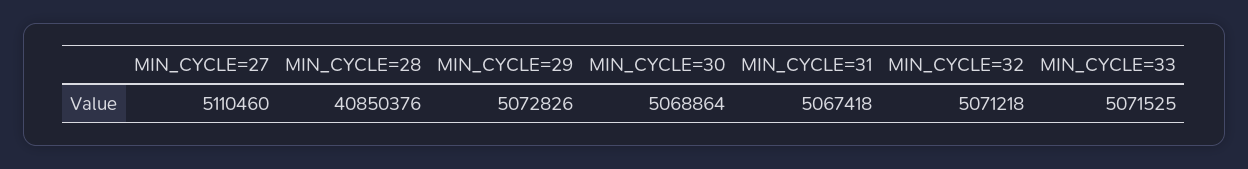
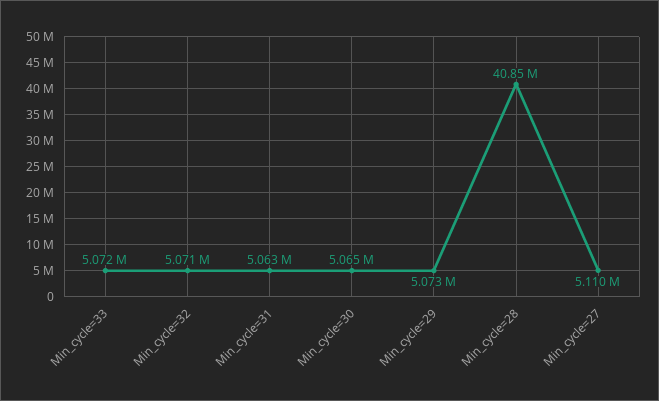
  {
    "MIN_CYCLE=27": 5110460,
    "MIN_CYCLE=28": 40850376,
    "MIN_CYCLE=29": 5072826,
-   "MIN_CYCLE=30": 5068864,
+   "MIN_CYCLE=30": 5065000,
-   "MIN_CYCLE=31": 5067418,
+   "MIN_CYCLE=31": 5063000,
    "MIN_CYCLE=32": 5071218,
    "MIN_CYCLE=33": 5071525
  }

